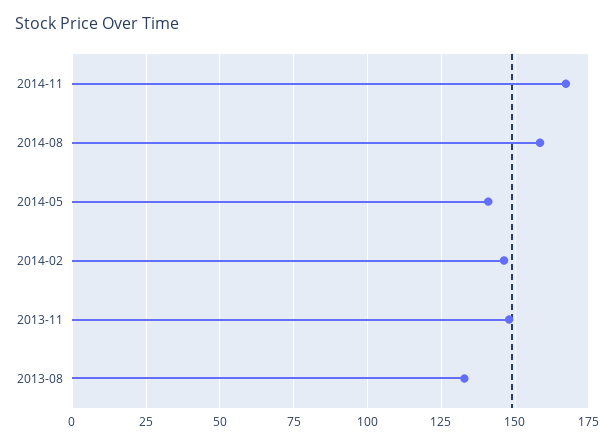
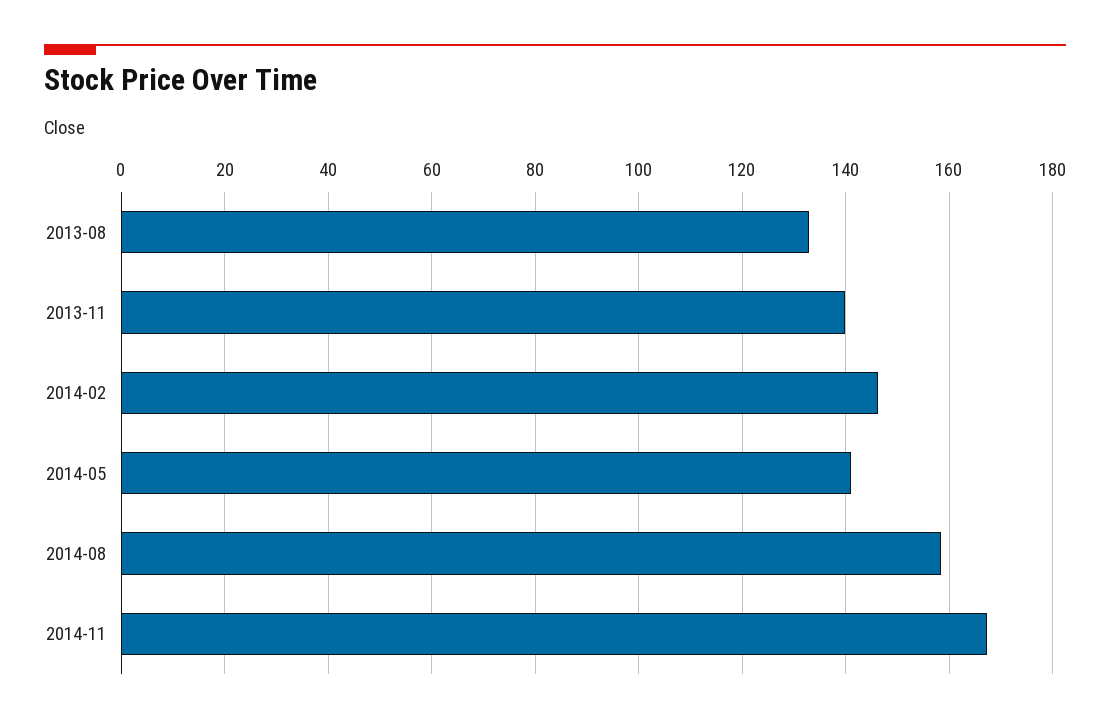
  {
    "2014-11": 168,
    "2014-08": 158,
    "2014-05": 140,
    "2014-02": 146,
-   "2013-11": 147.5,
+   "2013-11": 140,
    "2013-08": 132
  }

